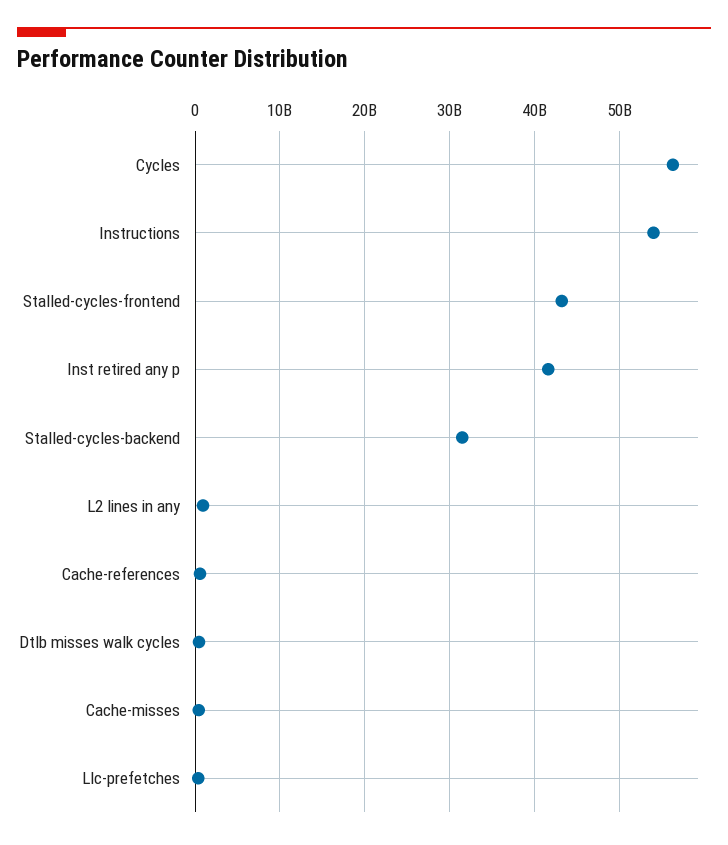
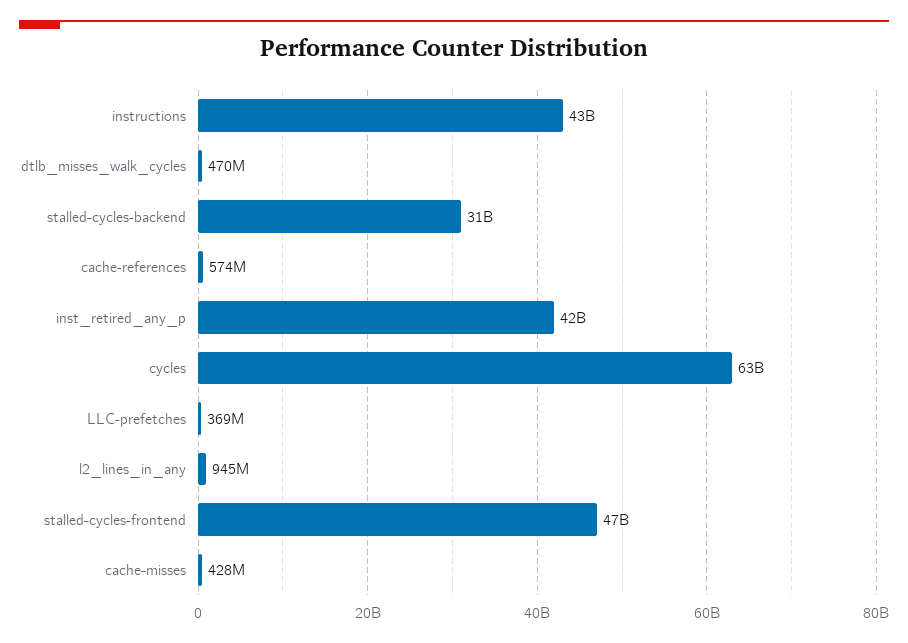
  {
-   "Cycles": 56000000000,
+   "Cycles": 63000000000,
-   "Instructions": 54000000000,
+   "Instructions": 43000000000,
-   "Stalled-cycles-frontend": 43000000000,
+   "Stalled-cycles-frontend": 47000000000,
    "Inst retired any p": 42000000000,
    "Stalled-cycles-backend": 31000000000,
    "L2 lines in any": 945000000,
    "Cache-references": 574000000,
    "Dtlb misses walk cycles": 470000000,
    "Cache-misses": 428000000,
    "Llc-prefetches": 369000000
  }

